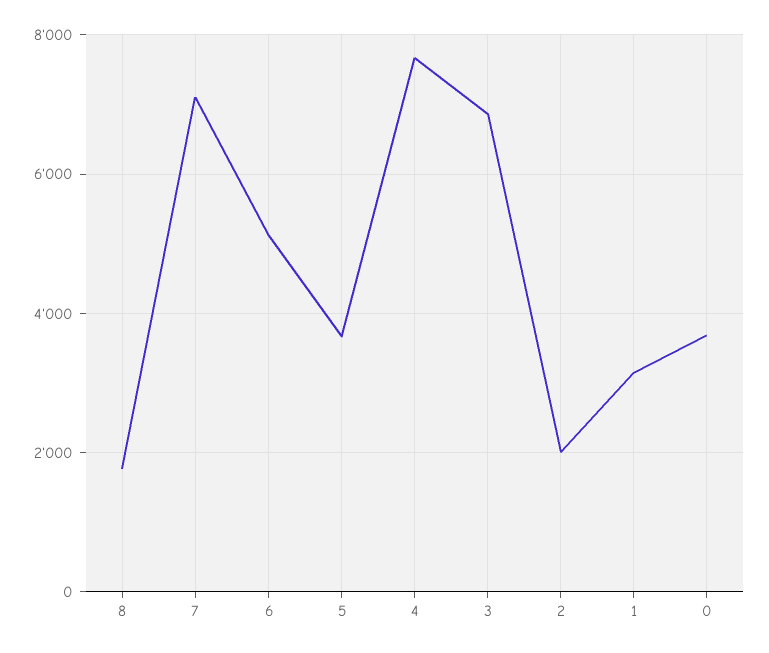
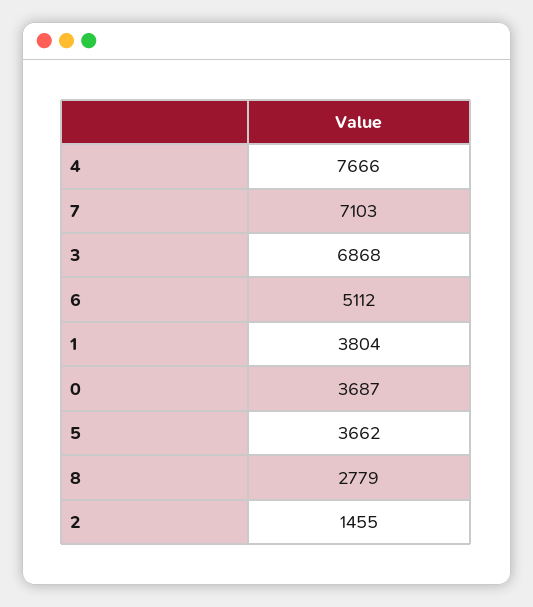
  {
-   "8": 1800,
+   "8": 2779,
    "7": 7103,
    "6": 5112,
    "5": 3662,
    "4": 7666,
    "3": 6868,
-   "2": 2000,
+   "2": 1455,
-   "1": 3200,
+   "1": 3804,
    "0": 3687
  }

